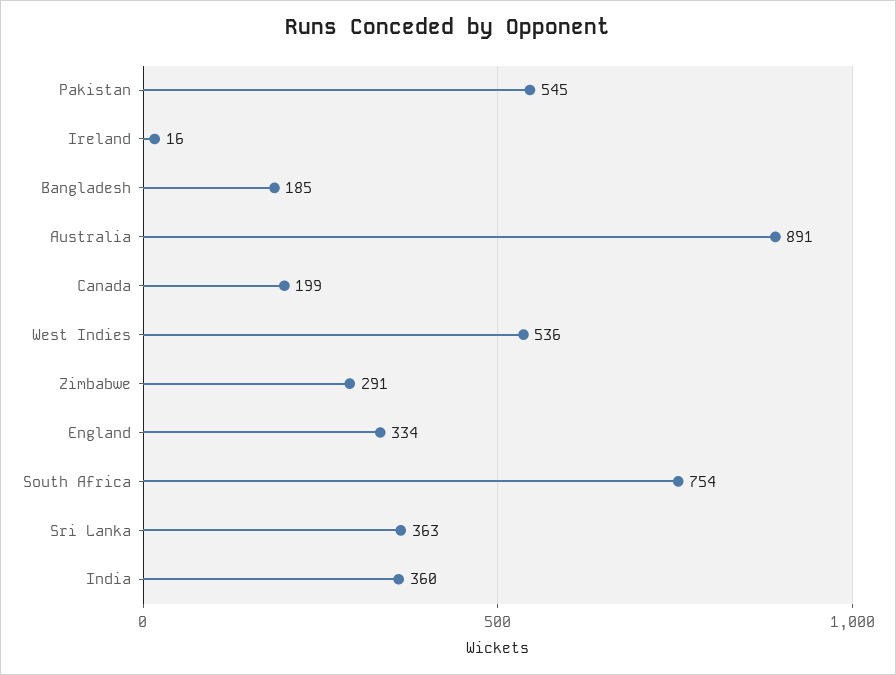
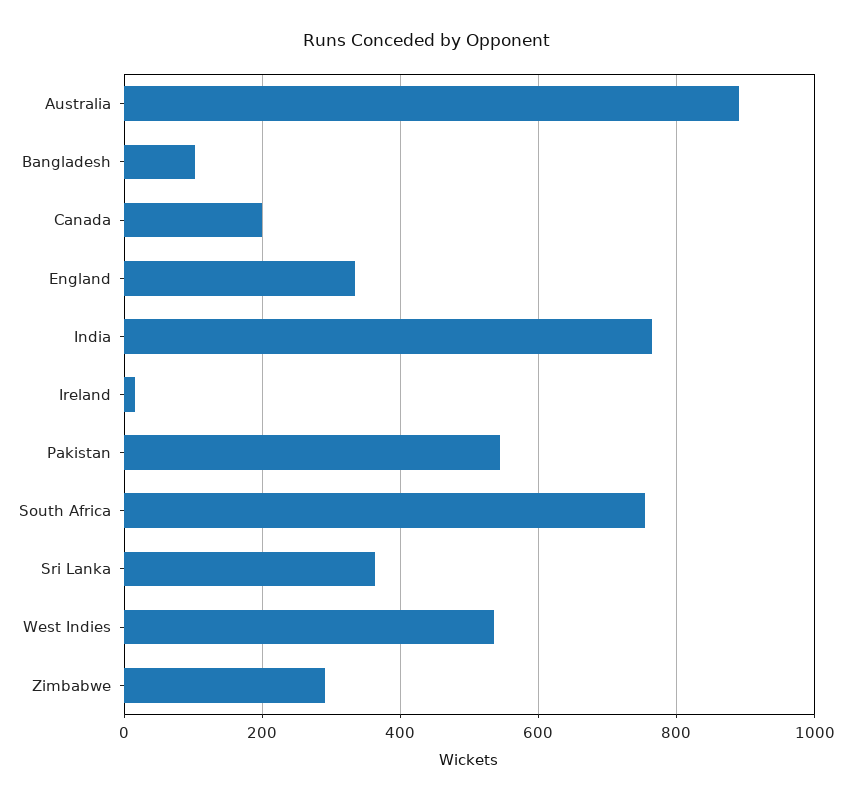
  {
    "Pakistan": 545,
    "Ireland": 16,
-   "Bangladesh": 185,
+   "Bangladesh": 100,
    "Australia": 891,
    "Canada": 199,
    "West Indies": 536,
    "Zimbabwe": 291,
    "England": 334,
    "South Africa": 754,
    "Sri Lanka": 363,
-   "India": 360
+   "India": 760
  }

